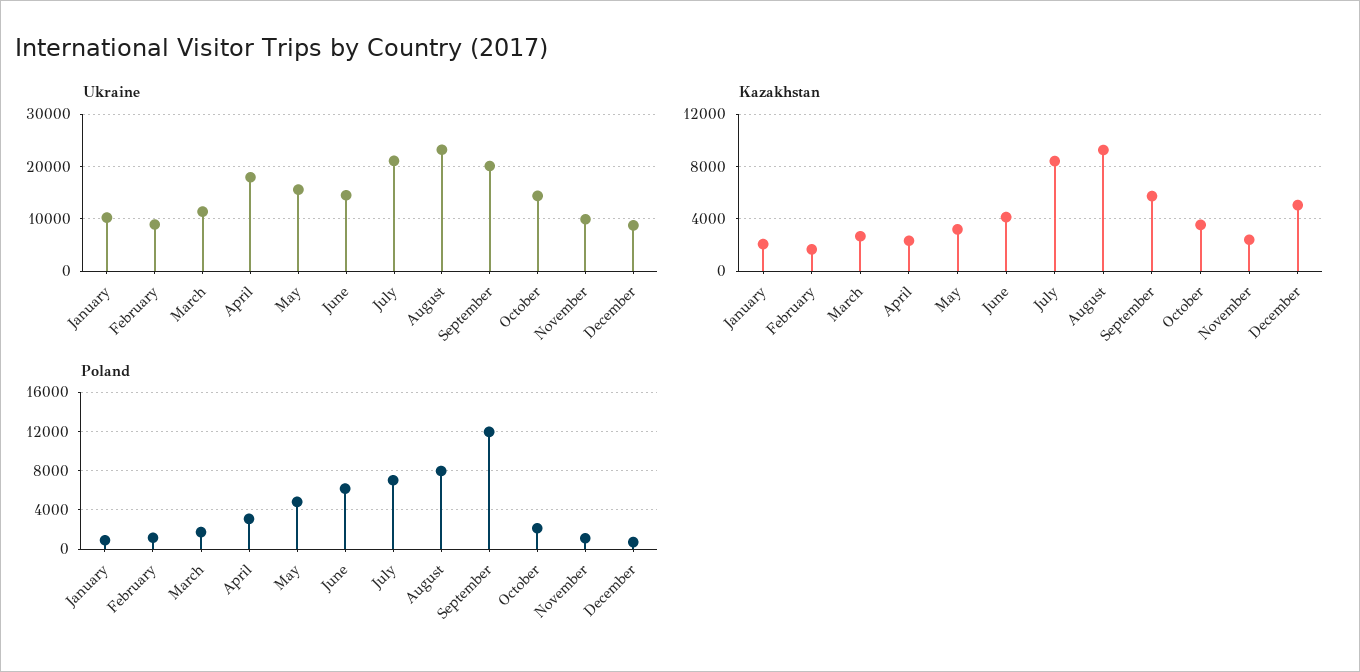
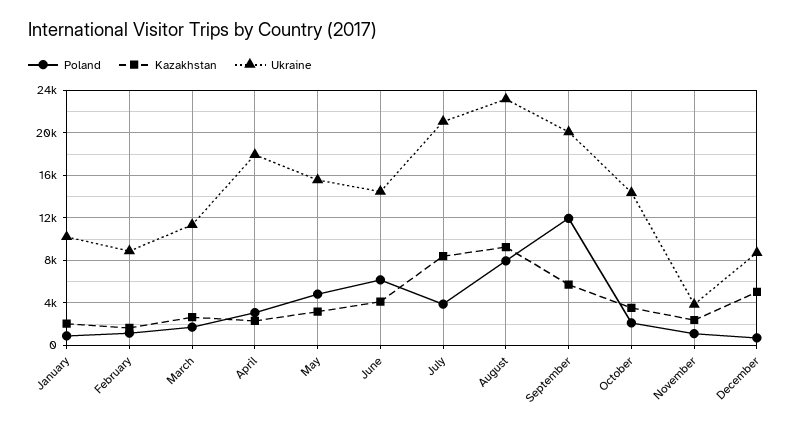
  {
    "Ukraine": {
      "January": 10000,
      "February": 9000,
      "March": 11000,
      "April": 18000,
      "May": 16000,
      "June": 14000,
      "July": 21000,
      "August": 23000,
      "September": 20000,
      "October": 14000,
-     "November": 10000,
+     "November": 4000,
      "December": 9000
    },
    "Kazakhstan": {
      "January": 2000,
      "February": 1500,
      "March": 2500,
      "April": 2500,
      "May": 3000,
      "June": 4000,
      "July": 8500,
      "August": 9500,
      "September": 5500,
      "October": 3500,
      "November": 2500,
      "December": 5000
    },
    "Poland": {
      "January": 1000,
      "February": 1000,
      "March": 2000,
      "April": 3000,
      "May": 5000,
      "June": 6000,
-     "July": 7000,
+     "July": 4000,
      "August": 8000,
      "September": 12000,
      "October": 2000,
      "November": 1000,
      "December": 1000
    }
  }

